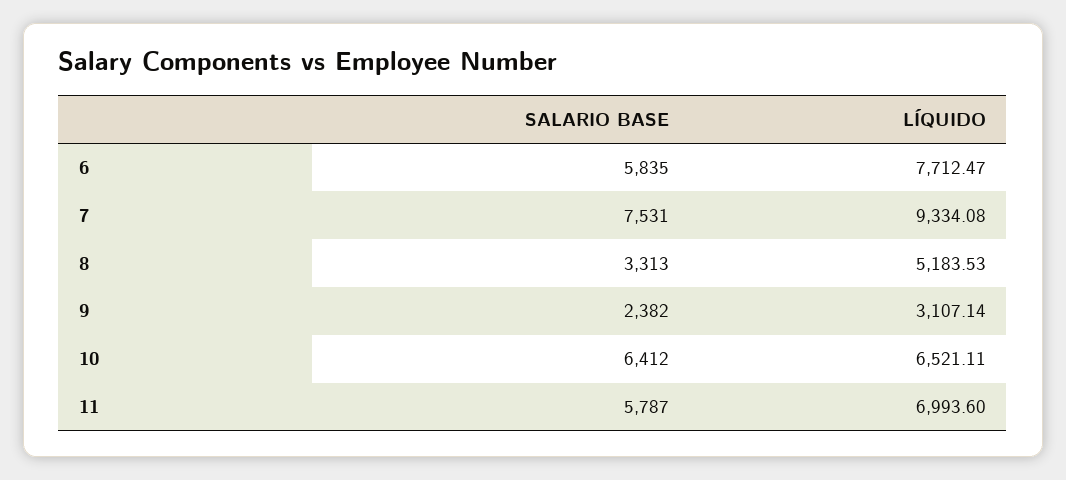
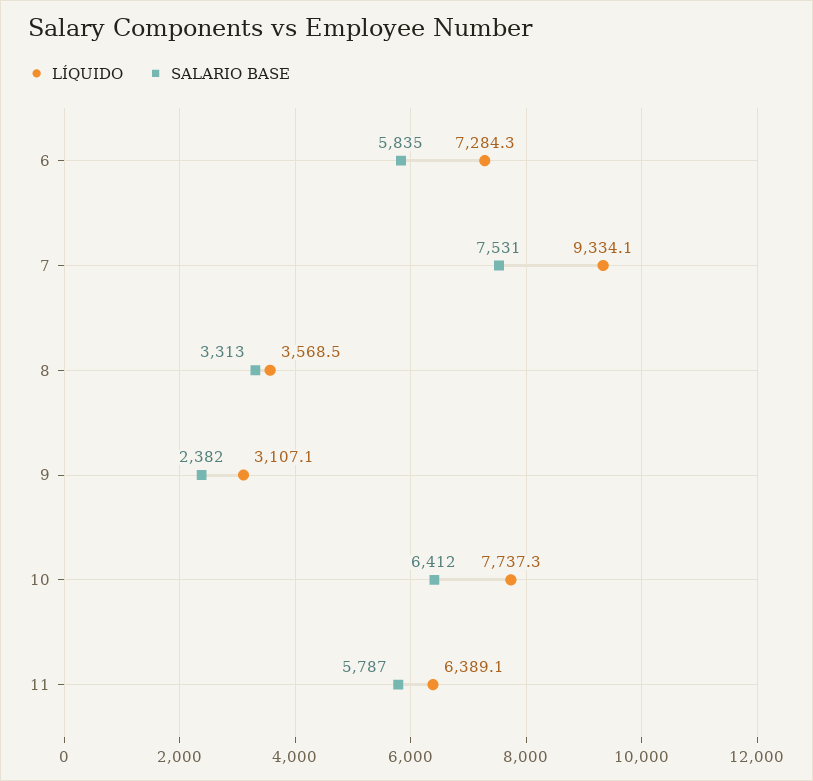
  {
    "SALARIO BASE": {
      "6": 5835,
      "7": 7531,
      "8": 3313,
      "9": 2382,
      "10": 6412,
      "11": 5787
    },
    "LÍQUIDO": {
-     "6": 7712.47,
+     "6": 7284.3,
      "7": 9334.08,
-     "8": 5183.53,
+     "8": 3568.5,
      "9": 3107.14,
-     "10": 6521.11,
+     "10": 7737.3,
-     "11": 6993.6
+     "11": 6389.1
    }
  }

